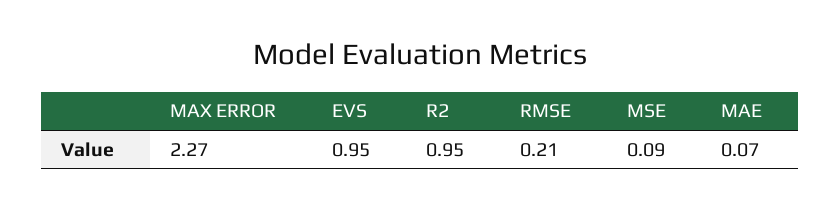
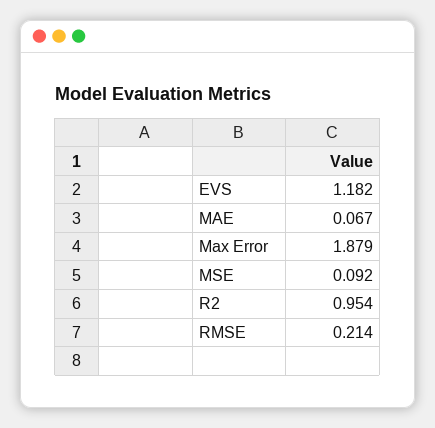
  {
-   "MAX ERROR": 2.27,
+   "MAX ERROR": 1.879,
-   "EVS": 0.95,
+   "EVS": 1.182,
    "R2": 0.954,
    "RMSE": 0.214,
    "MSE": 0.092,
    "MAE": 0.067
  }

